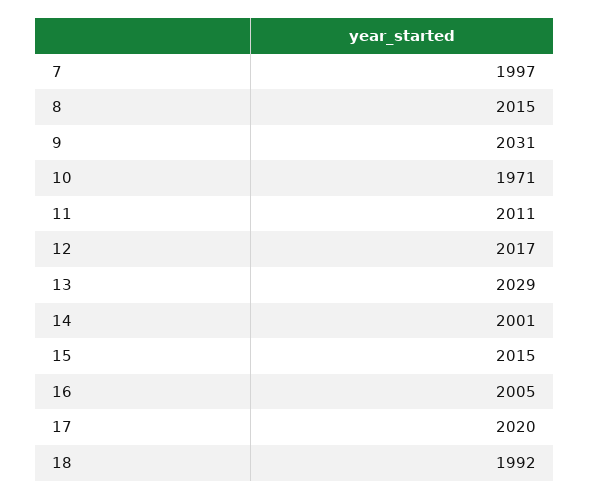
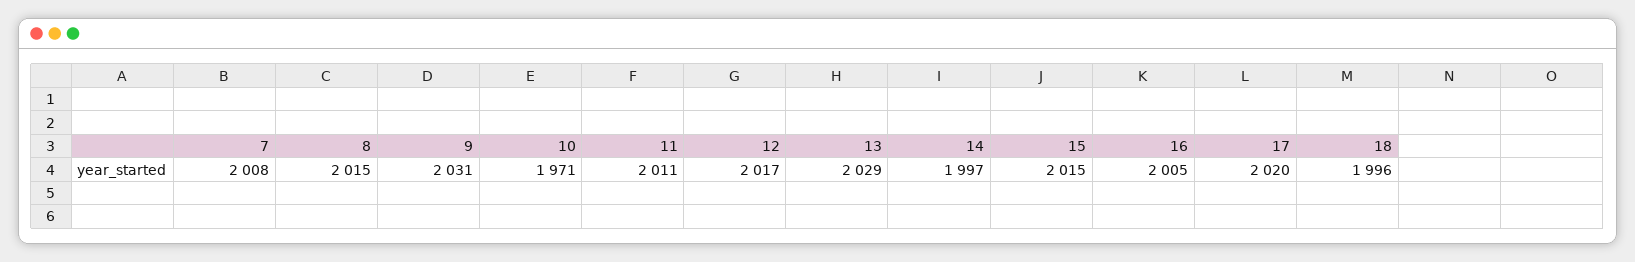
  {
-   "7": 1997,
+   "7": 2008,
    "8": 2015,
    "9": 2031,
    "10": 1971,
    "11": 2011,
    "12": 2017,
    "13": 2029,
-   "14": 2001,
+   "14": 1997,
    "15": 2015,
    "16": 2005,
    "17": 2020,
-   "18": 1992
+   "18": 1996
  }

